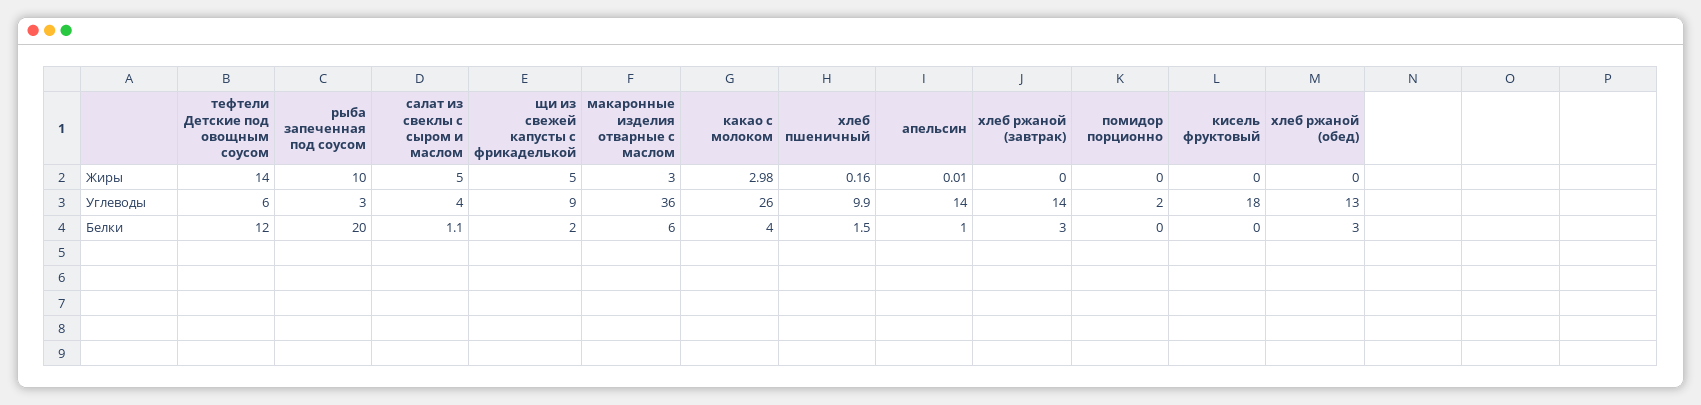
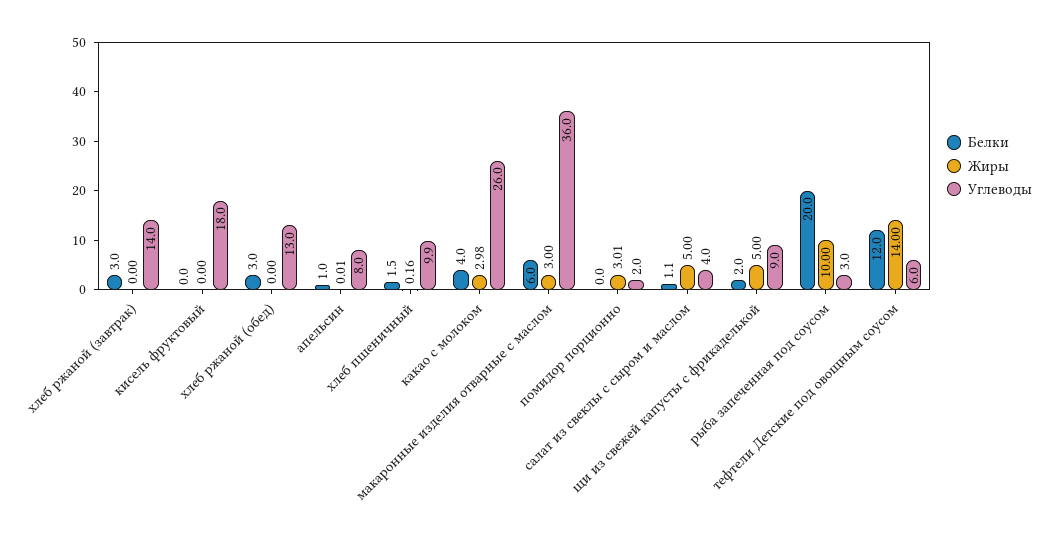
  {
    "Жиры": {
      "тефтели Детские под овощным соусом": 14,
      "рыба запеченная под соусом": 10,
      "салат из свеклы с сыром и маслом": 5,
      "щи из свежей капусты с фрикаделькой": 5,
      "макаронные изделия отварные с маслом": 3,
      "какао с молоком": 2.98,
      "хлеб пшеничный": 0.16,
      "апельсин": 0.01,
      "хлеб ржаной (завтрак)": 0,
-     "помидор порционно": 0,
+     "помидор порционно": 3.01,
      "кисель фруктовый": 0,
      "хлеб ржаной (обед)": 0
    },
    "Углеводы": {
      "тефтели Детские под овощным соусом": 6,
      "рыба запеченная под соусом": 3,
      "салат из свеклы с сыром и маслом": 4,
      "щи из свежей капусты с фрикаделькой": 9,
      "макаронные изделия отварные с маслом": 36,
      "какао с молоком": 26,
      "хлеб пшеничный": 9.9,
-     "апельсин": 14,
+     "апельсин": 8,
      "хлеб ржаной (завтрак)": 14,
      "помидор порционно": 2,
      "кисель фруктовый": 18,
      "хлеб ржаной (обед)": 13
    },
    "Белки": {
      "тефтели Детские под овощным соусом": 12,
      "рыба запеченная под соусом": 20,
      "салат из свеклы с сыром и маслом": 1.1,
      "щи из свежей капусты с фрикаделькой": 2,
      "макаронные изделия отварные с маслом": 6,
      "какао с молоком": 4,
      "хлеб пшеничный": 1.5,
      "апельсин": 1,
      "хлеб ржаной (завтрак)": 3,
      "помидор порционно": 0,
      "кисель фруктовый": 0,
      "хлеб ржаной (обед)": 3
    }
  }

